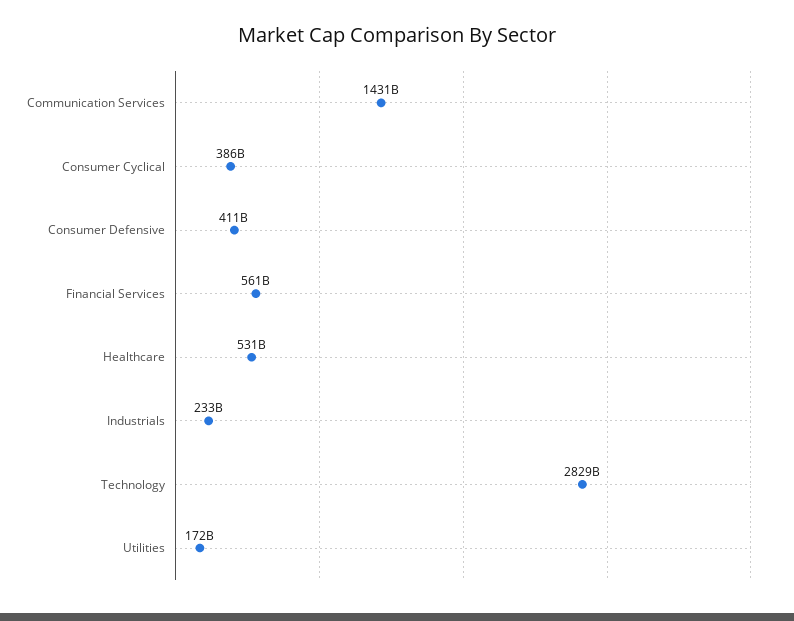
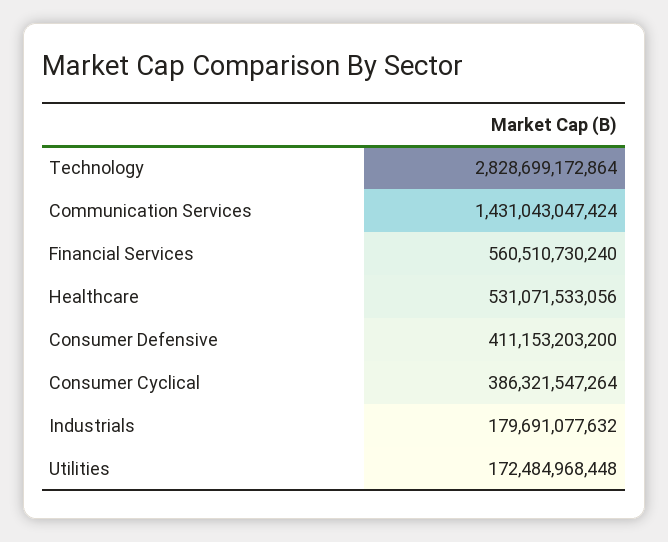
  {
    "Communication Services": 1431043047424,
    "Consumer Cyclical": 386321547264,
    "Consumer Defensive": 411153203200,
    "Financial Services": 560510730240,
    "Healthcare": 531071533056,
-   "Industrials": 233000000000,
+   "Industrials": 179691077632,
    "Technology": 2828699172864,
    "Utilities": 172484968448
  }

